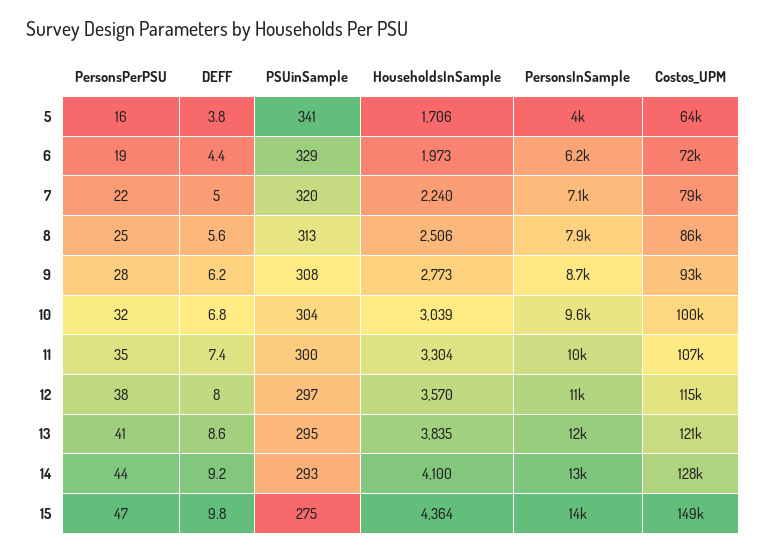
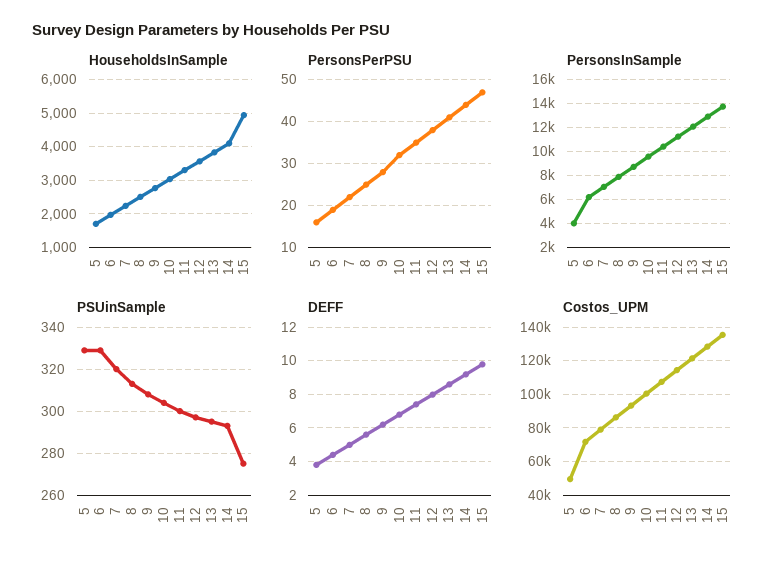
  {
    "PersonsPerPSU": {
      "5": 16,
      "6": 19,
      "7": 22,
      "8": 25,
      "9": 28,
      "10": 32,
      "11": 35,
      "12": 38,
      "13": 41,
      "14": 44,
      "15": 47
    },
    "DEFF": {
      "5": 3.8,
      "6": 4.4,
      "7": 5,
      "8": 5.6,
      "9": 6.2,
      "10": 6.8,
      "11": 7.4,
      "12": 8,
      "13": 8.6,
      "14": 9.2,
      "15": 9.8
    },
    "PSUinSample": {
-     "5": 341,
+     "5": 330,
      "6": 329,
      "7": 320,
      "8": 313,
      "9": 308,
      "10": 304,
      "11": 300,
      "12": 297,
      "13": 295,
      "14": 293,
      "15": 275
    },
    "HouseholdsInSample": {
      "5": 1706,
      "6": 1973,
      "7": 2240,
      "8": 2506,
      "9": 2773,
      "10": 3039,
      "11": 3304,
      "12": 3570,
      "13": 3835,
      "14": 4100,
-     "15": 4364
+     "15": 5000
    },
    "PersonsInSample": {
      "5": 4000,
      "6": 6200,
      "7": 7100,
      "8": 7900,
      "9": 8700,
      "10": 9600,
      "11": 10000,
      "12": 11000,
      "13": 12000,
      "14": 13000,
      "15": 14000
    },
    "Costos_UPM": {
-     "5": 64000,
+     "5": 50000,
      "6": 72000,
      "7": 79000,
      "8": 86000,
      "9": 93000,
      "10": 100000,
      "11": 107000,
      "12": 115000,
      "13": 121000,
      "14": 128000,
-     "15": 149000
+     "15": 135000
    }
  }

